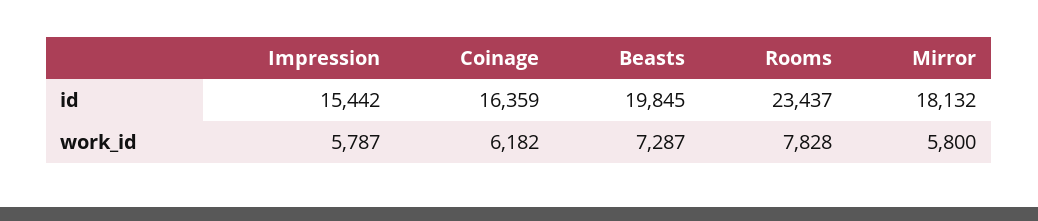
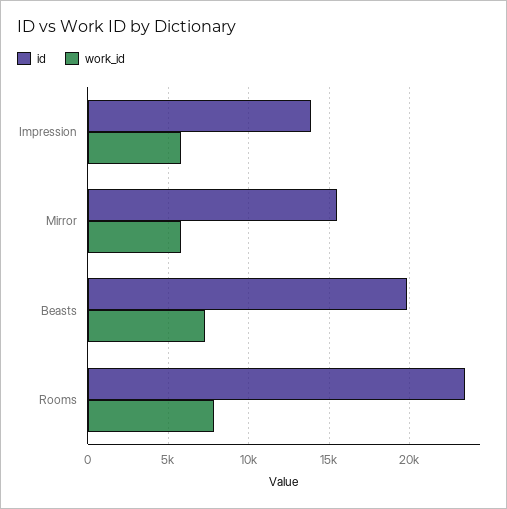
  {
    "id": {
-     "Impression": 15442,
+     "Impression": 14000,
-     "Coinage": 16359,
      "Beasts": 19845,
      "Rooms": 23437,
-     "Mirror": 18132
+     "Mirror": 15500
    },
    "work_id": {
      "Impression": 5787,
-     "Coinage": 6182,
      "Beasts": 7287,
      "Rooms": 7828,
      "Mirror": 5800
    }
  }

